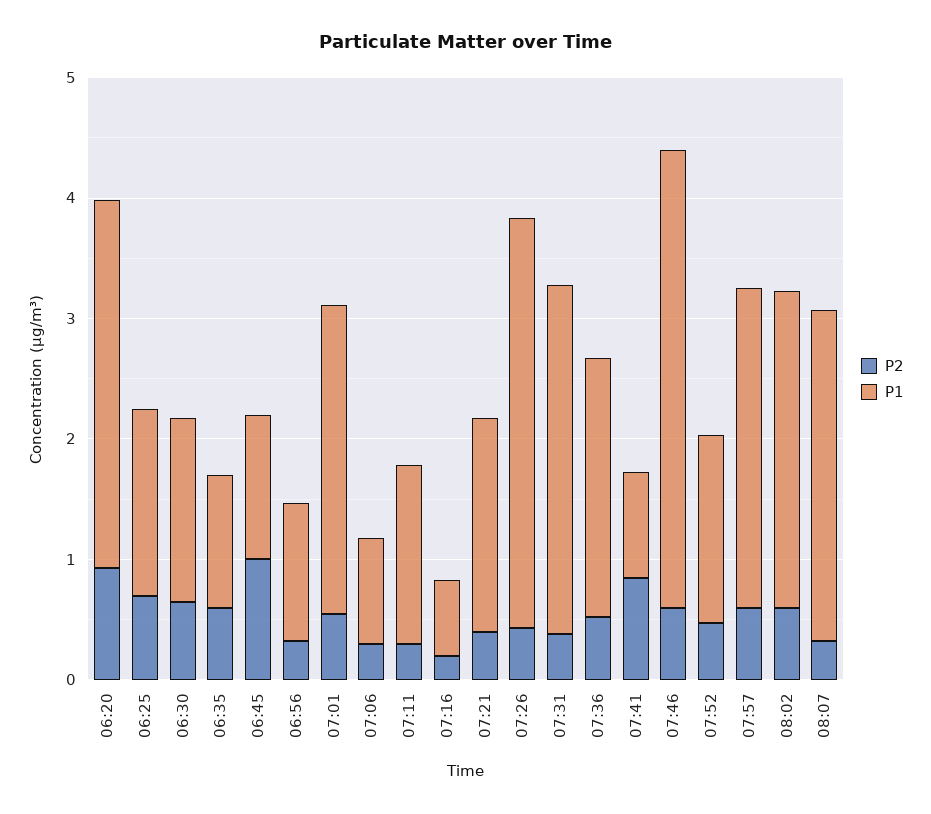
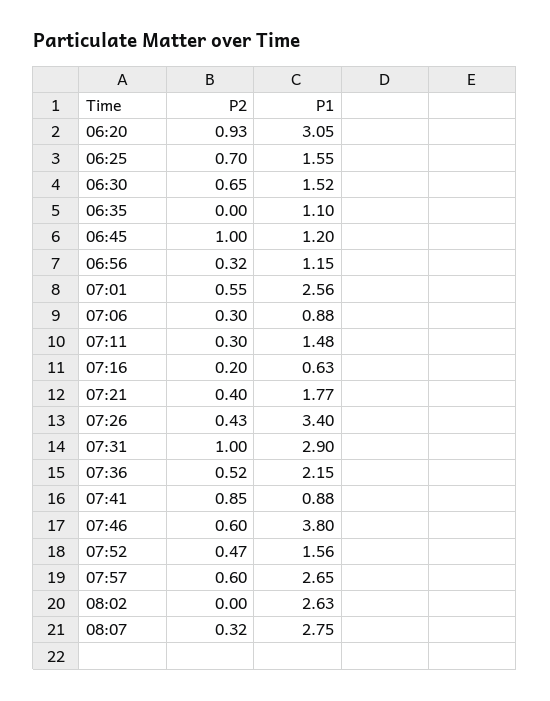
  {
    "P2": {
      "06:20": 0.93,
      "06:25": 0.7,
      "06:30": 0.65,
-     "06:35": 0.6,
+     "06:35": 0,
      "06:45": 1,
      "06:56": 0.32,
      "07:01": 0.55,
      "07:06": 0.3,
      "07:11": 0.3,
      "07:16": 0.2,
      "07:21": 0.4,
      "07:26": 0.43,
-     "07:31": 0.4,
+     "07:31": 1,
      "07:36": 0.52,
      "07:41": 0.85,
      "07:46": 0.6,
      "07:52": 0.47,
      "07:57": 0.6,
-     "08:02": 0.6,
+     "08:02": 0,
      "08:07": 0.32
    },
    "P1": {
      "06:20": 3.05,
      "06:25": 1.55,
      "06:30": 1.52,
      "06:35": 1.1,
      "06:45": 1.2,
      "06:56": 1.15,
      "07:01": 2.56,
      "07:06": 0.88,
      "07:11": 1.48,
      "07:16": 0.63,
      "07:21": 1.77,
      "07:26": 3.4,
      "07:31": 2.9,
      "07:36": 2.15,
      "07:41": 0.88,
      "07:46": 3.8,
      "07:52": 1.56,
      "07:57": 2.65,
      "08:02": 2.63,
      "08:07": 2.75
    }
  }

